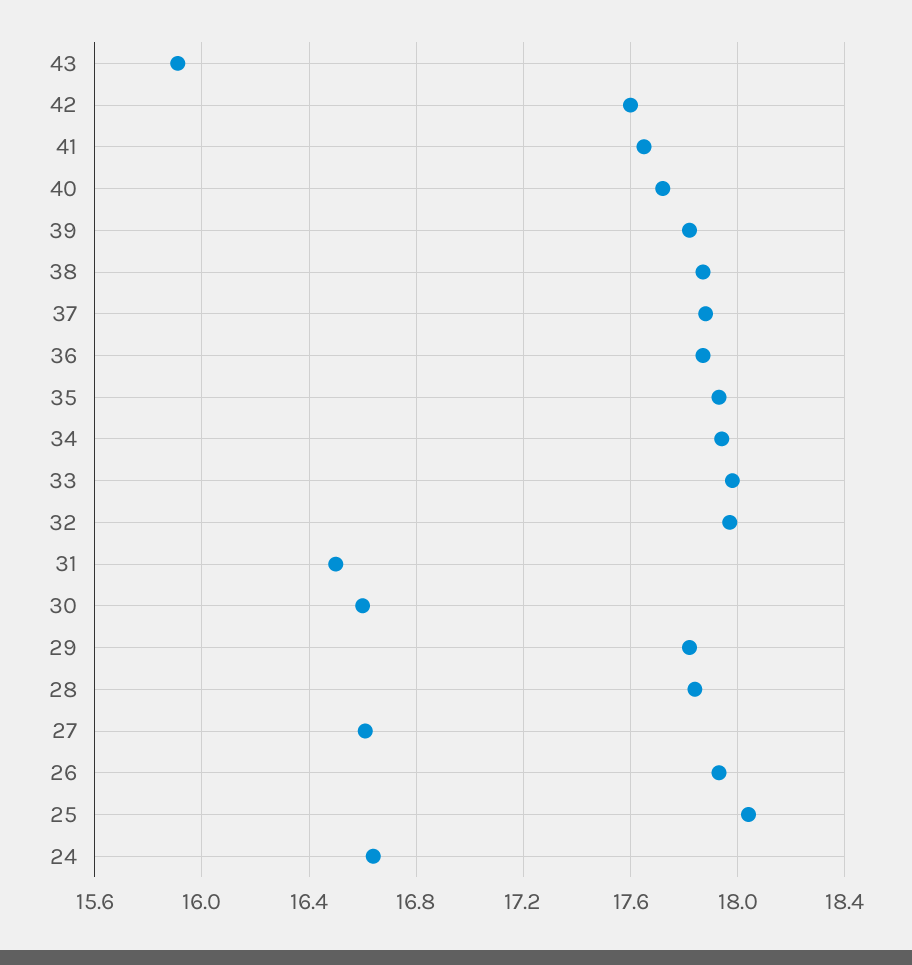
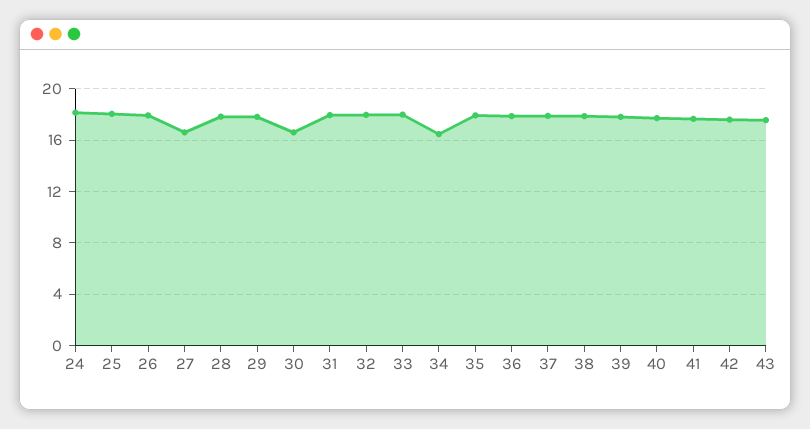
  {
-   "43": 15.9,
+   "43": 17.5,
    "42": 17.6,
    "41": 17.65,
    "40": 17.7,
    "39": 17.8,
    "38": 17.85,
    "37": 17.9,
    "36": 17.85,
    "35": 17.95,
-   "34": 17.95,
+   "34": 16.5,
    "33": 18,
    "32": 17.95,
-   "31": 16.5,
+   "31": 18,
    "30": 16.6,
    "29": 17.8,
    "28": 17.85,
    "27": 16.6,
    "26": 17.95,
    "25": 18.05,
-   "24": 16.65
+   "24": 18
  }

